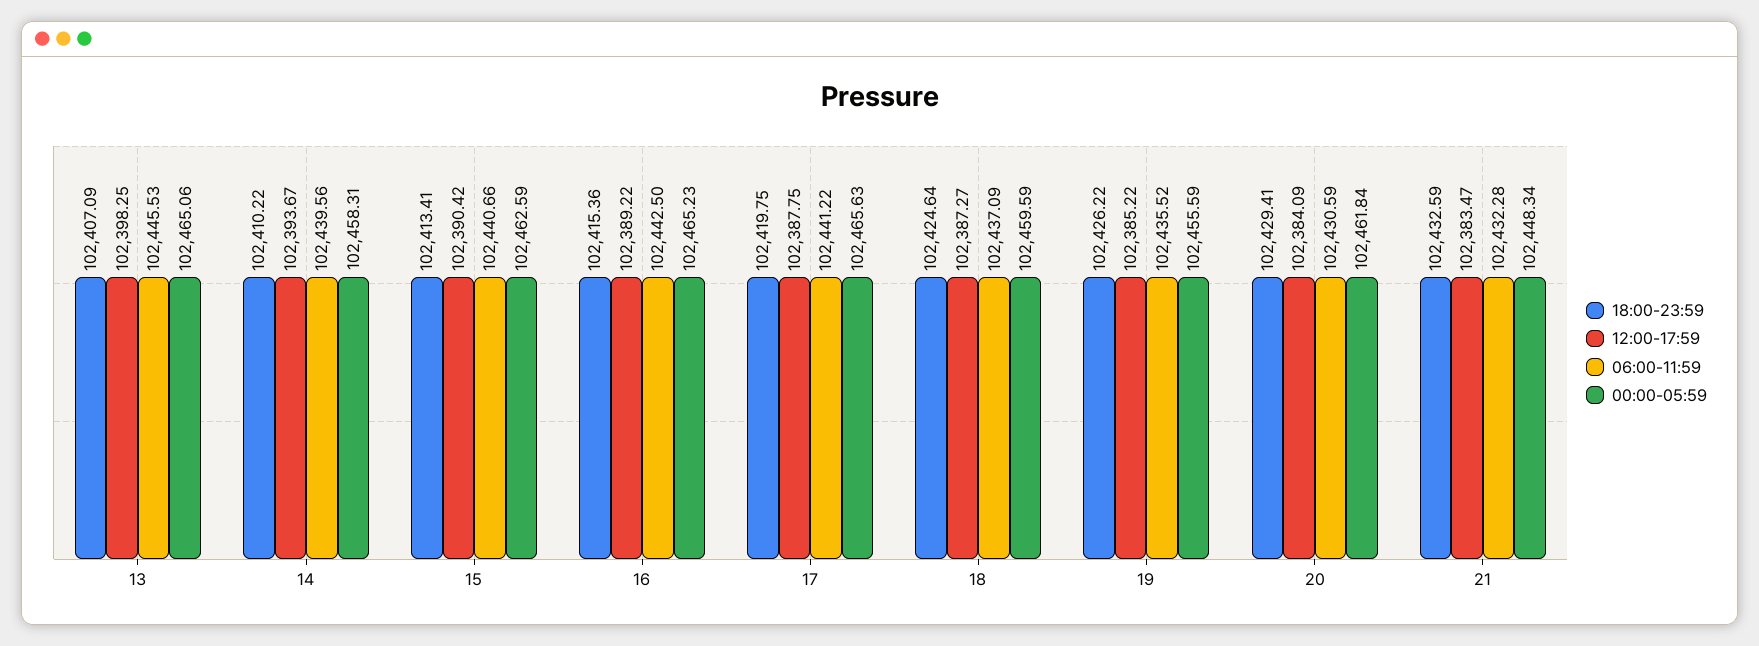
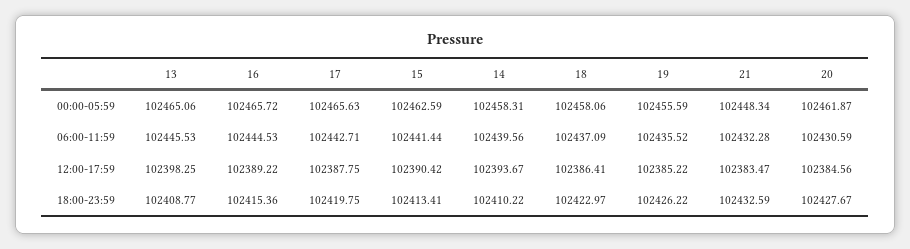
  {
    "18:00-23:59": {
-     "13": 102407.09,
+     "13": 102408.77,
      "14": 102410.22,
      "15": 102413.41,
      "16": 102415.36,
      "17": 102419.75,
-     "18": 102424.64,
+     "18": 102422.97,
      "19": 102426.22,
-     "20": 102429.41,
+     "20": 102427.67,
      "21": 102432.59
    },
    "12:00-17:59": {
      "13": 102398.25,
      "14": 102393.67,
      "15": 102390.42,
      "16": 102389.22,
      "17": 102387.75,
-     "18": 102387.27,
+     "18": 102386.41,
      "19": 102385.22,
-     "20": 102384.09,
+     "20": 102384.56,
      "21": 102383.47
    },
    "06:00-11:59": {
      "13": 102445.53,
      "14": 102439.56,
-     "15": 102440.66,
+     "15": 102441.44,
-     "16": 102442.5,
+     "16": 102444.53,
-     "17": 102441.22,
+     "17": 102442.71,
      "18": 102437.09,
      "19": 102435.52,
      "20": 102430.59,
      "21": 102432.28
    },
    "00:00-05:59": {
      "13": 102465.06,
      "14": 102458.31,
      "15": 102462.59,
-     "16": 102465.23,
+     "16": 102465.72,
      "17": 102465.63,
-     "18": 102459.59,
+     "18": 102458.06,
      "19": 102455.59,
-     "20": 102461.84,
+     "20": 102461.87,
      "21": 102448.34
    }
  }

